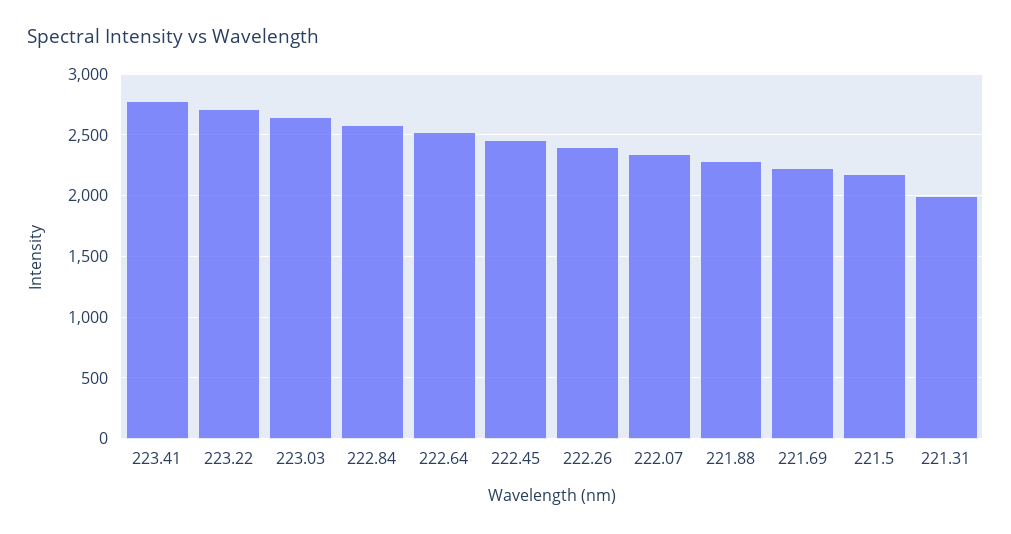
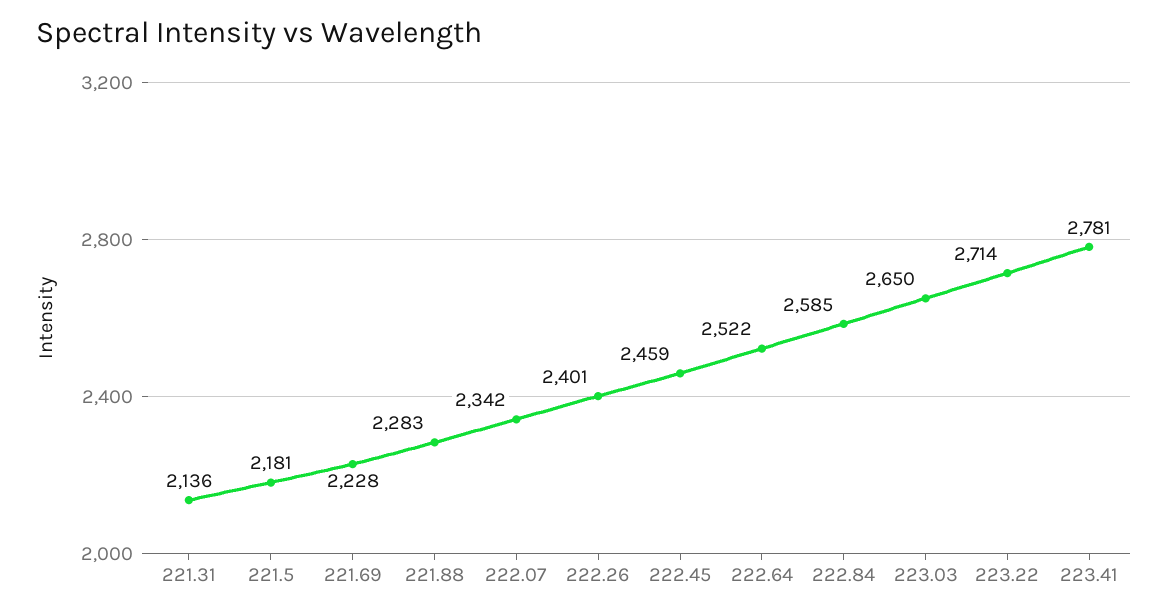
  {
    "223.41": 2781,
    "223.22": 2714,
    "223.03": 2650,
    "222.84": 2585,
    "222.64": 2522,
    "222.45": 2459,
    "222.26": 2401,
    "222.07": 2342,
    "221.88": 2283,
    "221.69": 2228,
    "221.5": 2181,
-   "221.31": 2000
+   "221.31": 2136
  }

